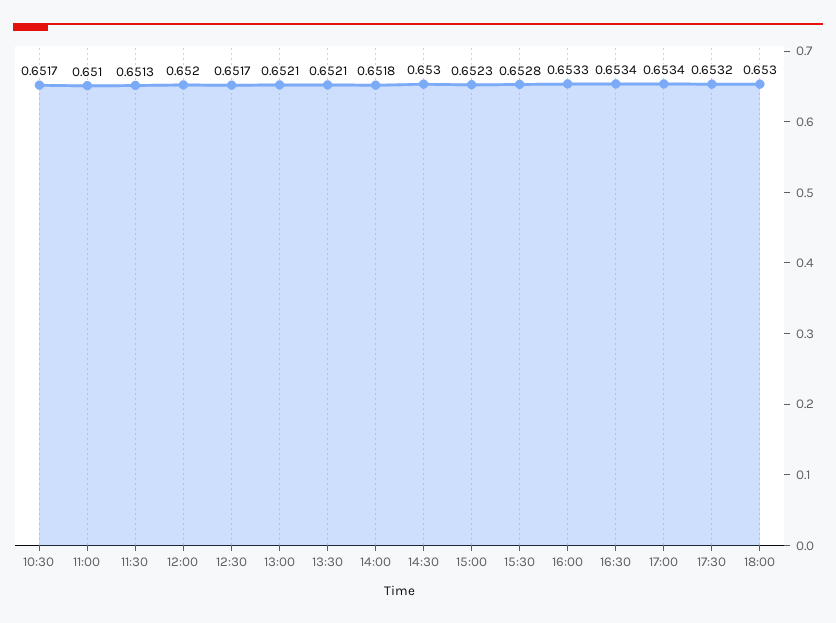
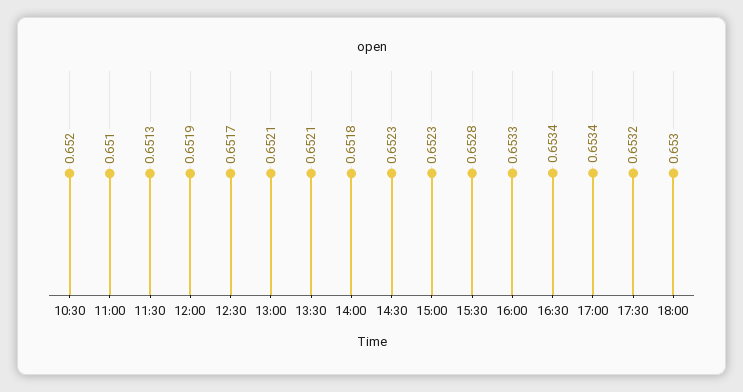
  {
-   "10:30": 0.6517,
+   "10:30": 0.652,
    "11:00": 0.651,
    "11:30": 0.6513,
-   "12:00": 0.652,
+   "12:00": 0.6519,
    "12:30": 0.6517,
    "13:00": 0.6521,
    "13:30": 0.6521,
    "14:00": 0.6518,
-   "14:30": 0.653,
+   "14:30": 0.6523,
    "15:00": 0.6523,
    "15:30": 0.6528,
    "16:00": 0.6533,
    "16:30": 0.6534,
    "17:00": 0.6534,
    "17:30": 0.6532,
    "18:00": 0.653
  }

